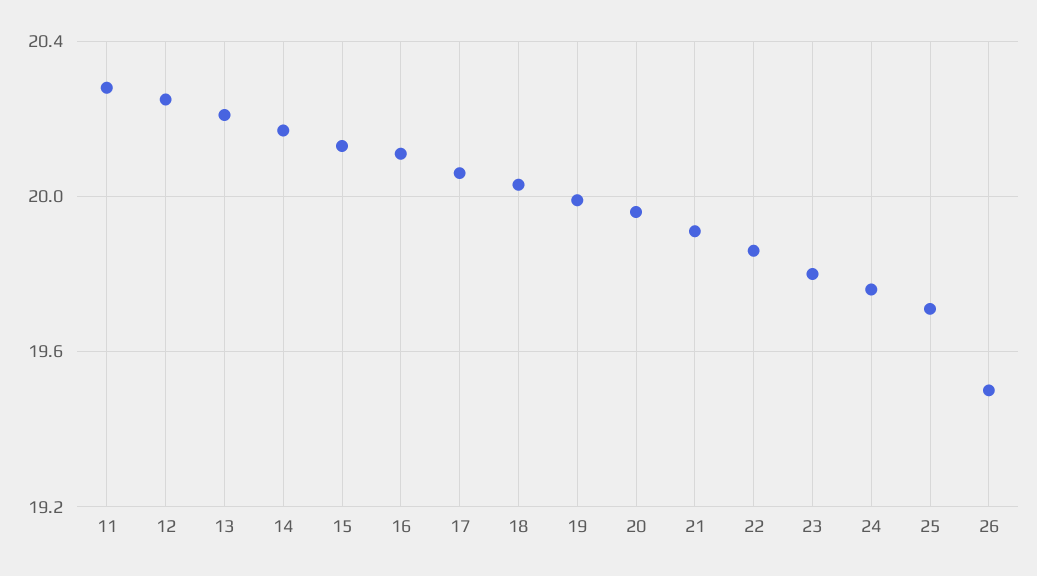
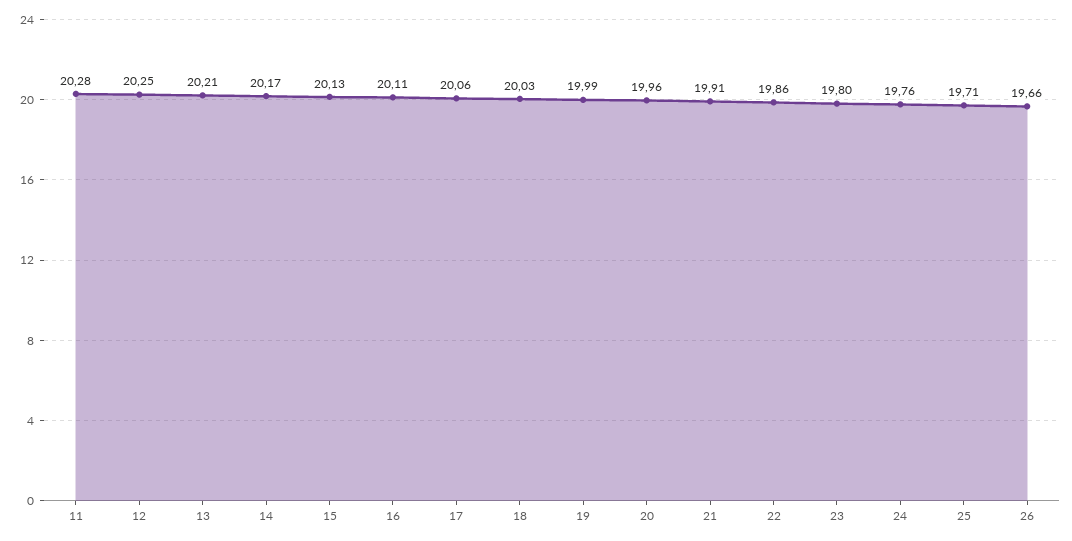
  {
    "11": 20.28,
    "12": 20.25,
    "13": 20.21,
    "14": 20.17,
    "15": 20.13,
    "16": 20.11,
    "17": 20.06,
    "18": 20.03,
    "19": 19.99,
    "20": 19.96,
    "21": 19.91,
    "22": 19.86,
    "23": 19.8,
    "24": 19.76,
    "25": 19.71,
-   "26": 19.5
+   "26": 19.66
  }

